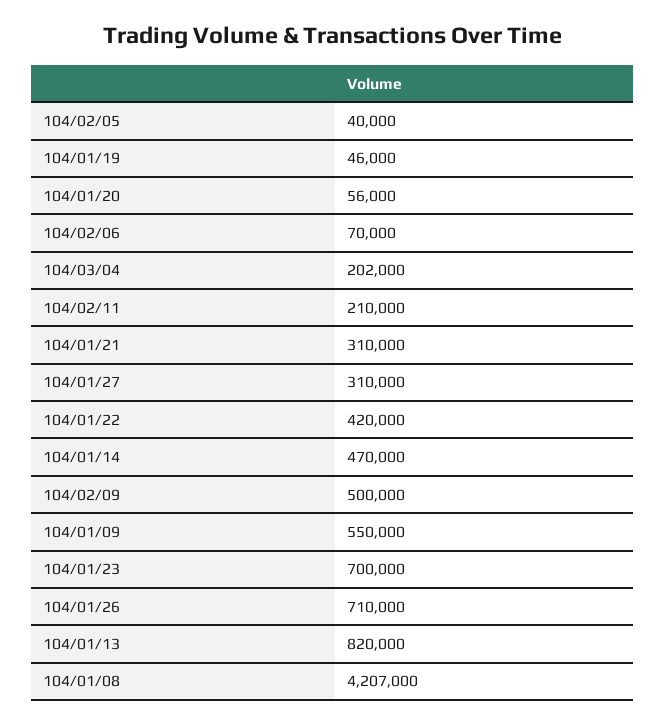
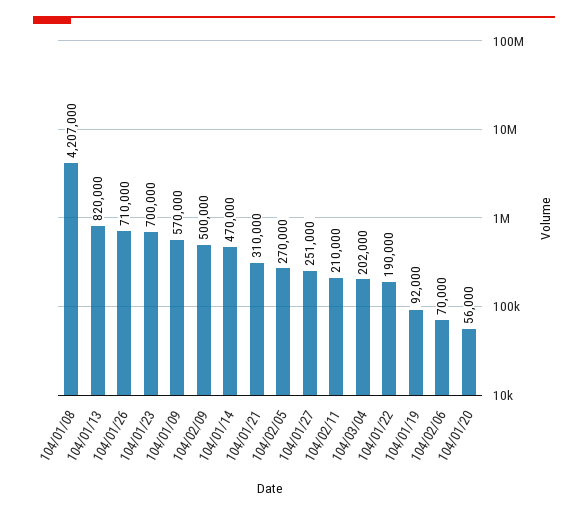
  {
-   "104/02/05": 40000,
+   "104/02/05": 270000,
-   "104/01/19": 46000,
+   "104/01/19": 92000,
    "104/01/20": 56000,
    "104/02/06": 70000,
    "104/03/04": 202000,
    "104/02/11": 210000,
    "104/01/21": 310000,
-   "104/01/27": 310000,
+   "104/01/27": 251000,
-   "104/01/22": 420000,
+   "104/01/22": 190000,
    "104/01/14": 470000,
    "104/02/09": 500000,
-   "104/01/09": 550000,
+   "104/01/09": 570000,
    "104/01/23": 700000,
    "104/01/26": 710000,
    "104/01/13": 820000,
    "104/01/08": 4207000
  }

